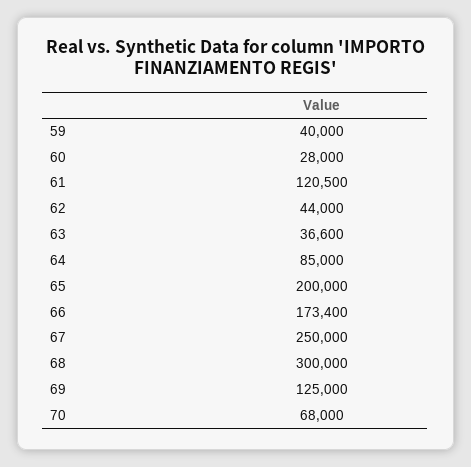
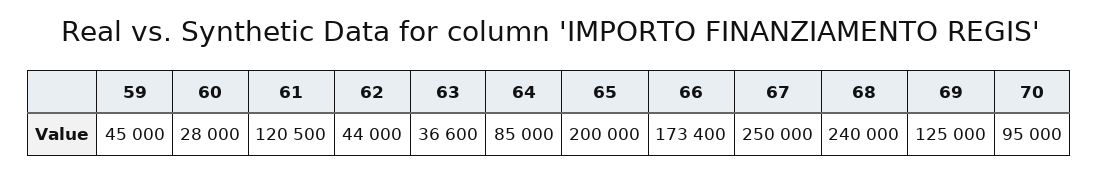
  {
-   "59": 40000,
+   "59": 45000,
    "60": 28000,
    "61": 120500,
    "62": 44000,
    "63": 36600,
    "64": 85000,
    "65": 200000,
    "66": 173400,
    "67": 250000,
-   "68": 300000,
+   "68": 240000,
    "69": 125000,
-   "70": 68000
+   "70": 95000
  }

